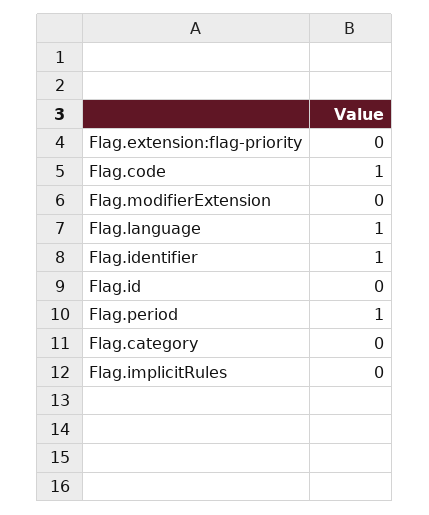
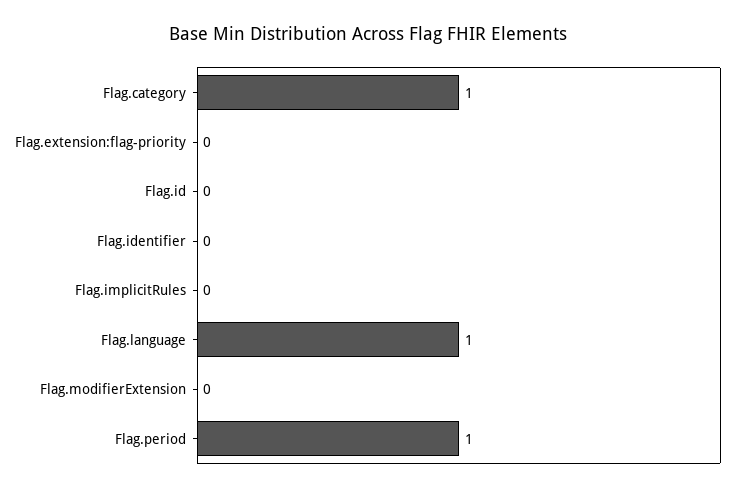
  {
    "Flag.extension:flag-priority": 0,
-   "Flag.code": 1,
    "Flag.modifierExtension": 0,
    "Flag.language": 1,
-   "Flag.identifier": 1,
+   "Flag.identifier": 0,
    "Flag.id": 0,
    "Flag.period": 1,
-   "Flag.category": 0,
+   "Flag.category": 1,
    "Flag.implicitRules": 0
  }

